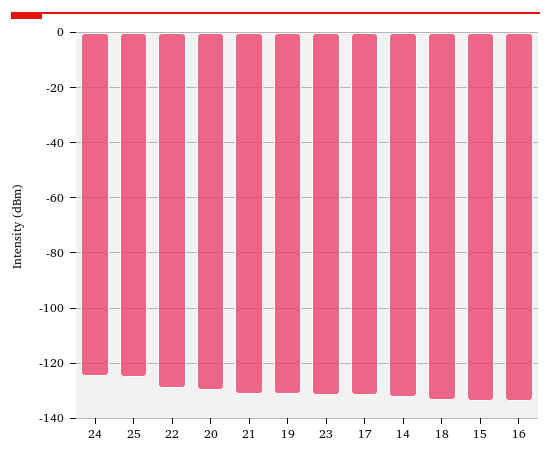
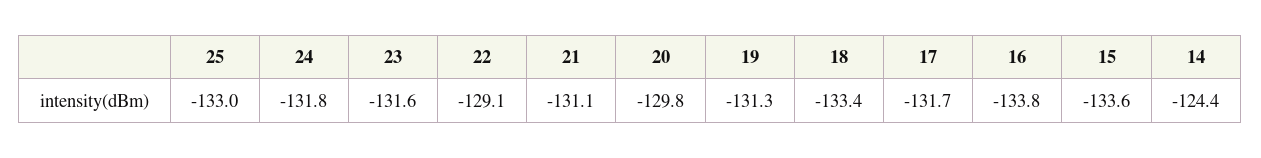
  {
-   "24": -125,
+   "24": -131.8,
-   "25": -125,
+   "25": -133,
    "22": -129.1,
    "20": -129.8,
    "21": -131.1,
    "19": -131.3,
    "23": -131.6,
    "17": -131.7,
-   "14": -132.5,
+   "14": -124.4,
    "18": -133.4,
    "15": -133.6,
    "16": -133.8
  }

